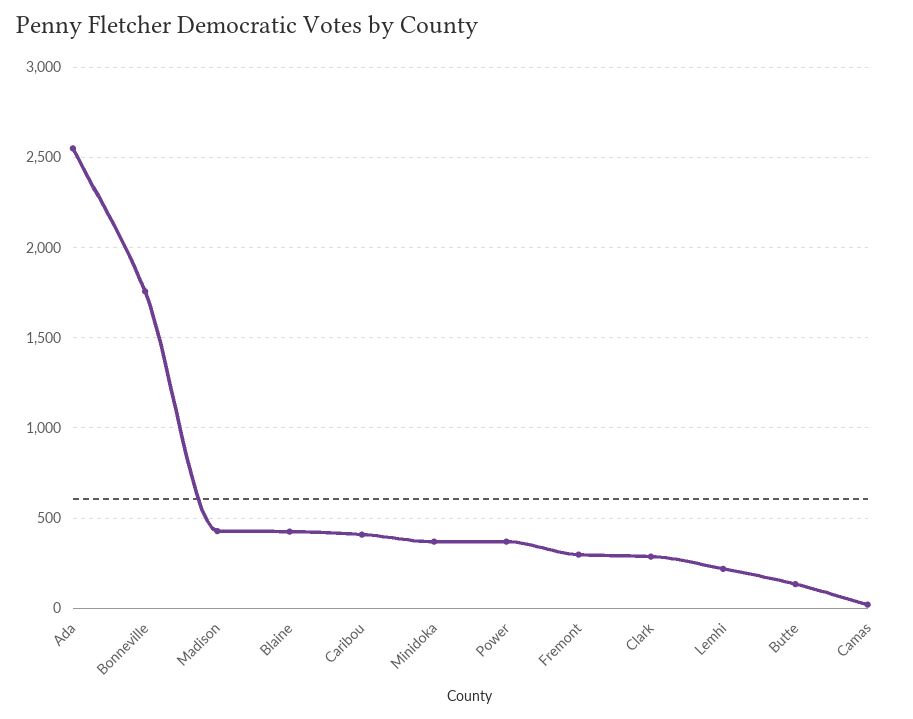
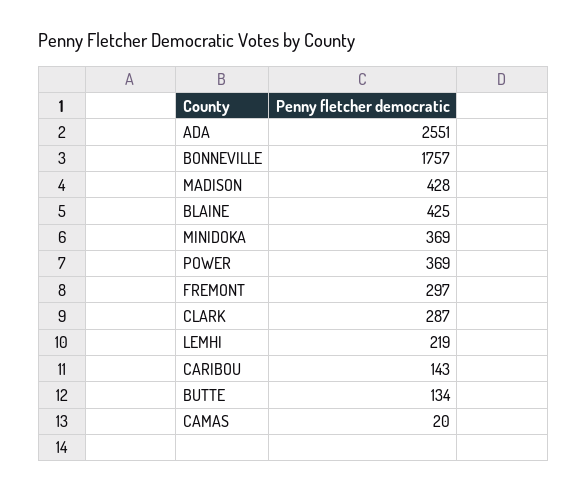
  {
    "Ada": 2551,
    "Bonneville": 1757,
    "Madison": 428,
    "Blaine": 425,
-   "Caribou": 400,
+   "Caribou": 143,
    "Minidoka": 369,
    "Power": 369,
    "Fremont": 297,
    "Clark": 287,
    "Lemhi": 219,
    "Butte": 134,
    "Camas": 20
  }

